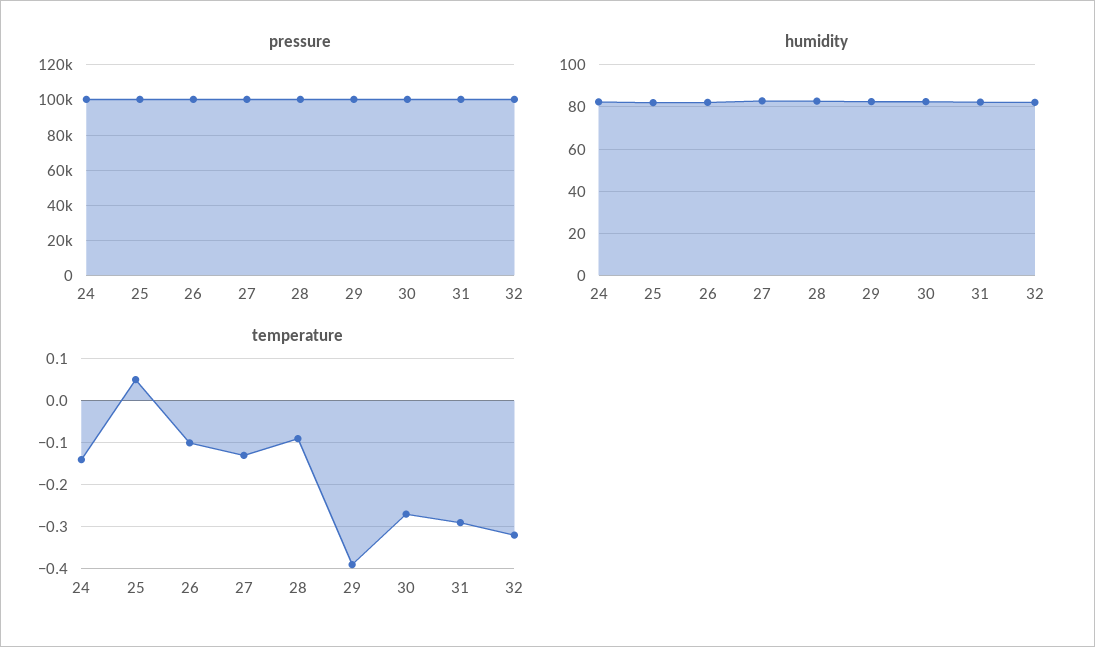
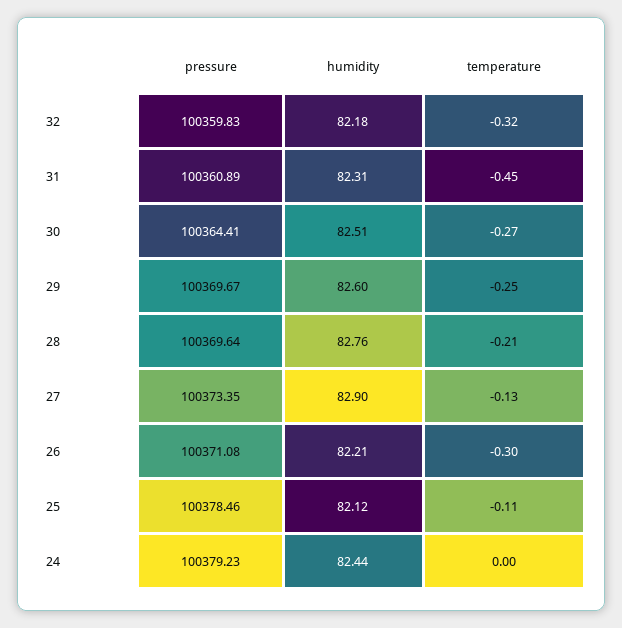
  {
    "pressure": {
      "24": 100379.23,
      "25": 100378.46,
      "26": 100371.08,
      "27": 100373.35,
      "28": 100369.64,
      "29": 100369.67,
      "30": 100364.41,
      "31": 100360.89,
      "32": 100359.83
    },
    "humidity": {
      "24": 82.44,
      "25": 82.12,
      "26": 82.21,
      "27": 82.9,
      "28": 82.76,
      "29": 82.6,
      "30": 82.51,
      "31": 82.31,
      "32": 82.18
    },
    "temperature": {
-     "24": -0.15,
+     "24": 0,
-     "25": 0.05,
+     "25": -0.11,
-     "26": -0.1,
+     "26": -0.3,
      "27": -0.13,
-     "28": -0.1,
+     "28": -0.21,
-     "29": -0.4,
+     "29": -0.25,
      "30": -0.27,
-     "31": -0.3,
+     "31": -0.45,
      "32": -0.32
    }
  }

